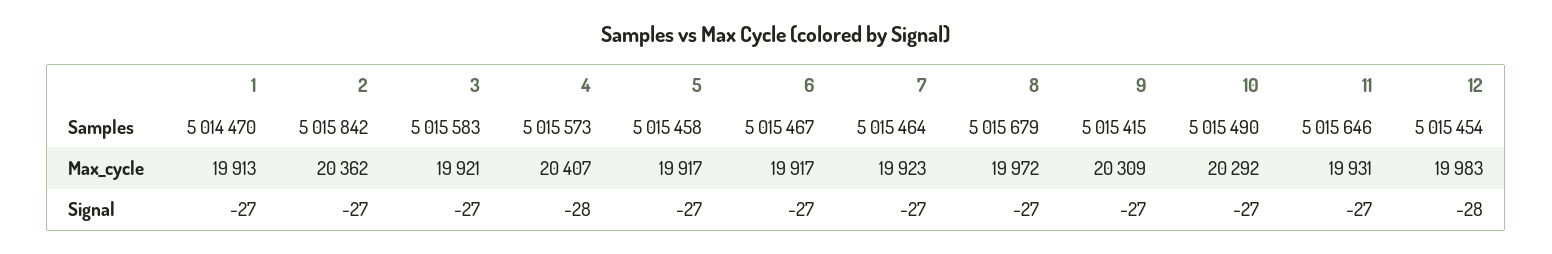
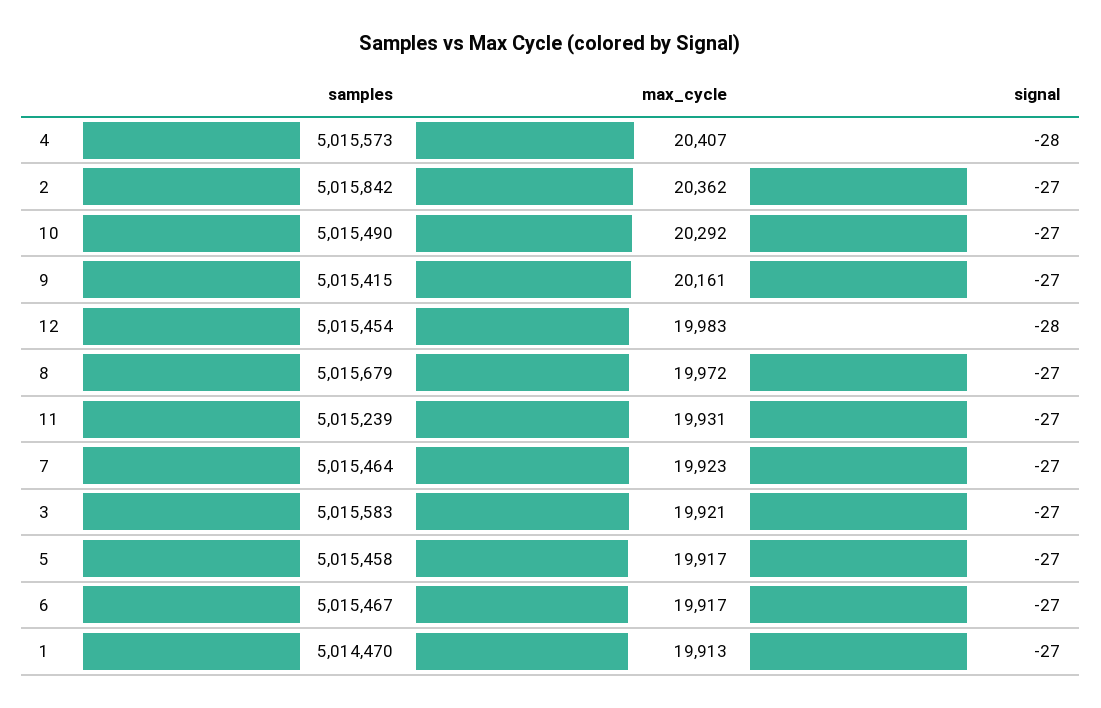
  {
    "1": {
      "Samples": 5014470,
      "Max_cycle": 19913,
      "Signal": -27
    },
    "2": {
      "Samples": 5015842,
      "Max_cycle": 20362,
      "Signal": -27
    },
    "3": {
      "Samples": 5015583,
      "Max_cycle": 19921,
      "Signal": -27
    },
    "4": {
      "Samples": 5015573,
      "Max_cycle": 20407,
      "Signal": -28
    },
    "5": {
      "Samples": 5015458,
      "Max_cycle": 19917,
      "Signal": -27
    },
    "6": {
      "Samples": 5015467,
      "Max_cycle": 19917,
      "Signal": -27
    },
    "7": {
      "Samples": 5015464,
      "Max_cycle": 19923,
      "Signal": -27
    },
    "8": {
      "Samples": 5015679,
      "Max_cycle": 19972,
      "Signal": -27
    },
    "9": {
      "Samples": 5015415,
-     "Max_cycle": 20309,
+     "Max_cycle": 20161,
      "Signal": -27
    },
    "10": {
      "Samples": 5015490,
      "Max_cycle": 20292,
      "Signal": -27
    },
    "11": {
-     "Samples": 5015646,
+     "Samples": 5015239,
      "Max_cycle": 19931,
      "Signal": -27
    },
    "12": {
      "Samples": 5015454,
      "Max_cycle": 19983,
      "Signal": -28
    }
  }

